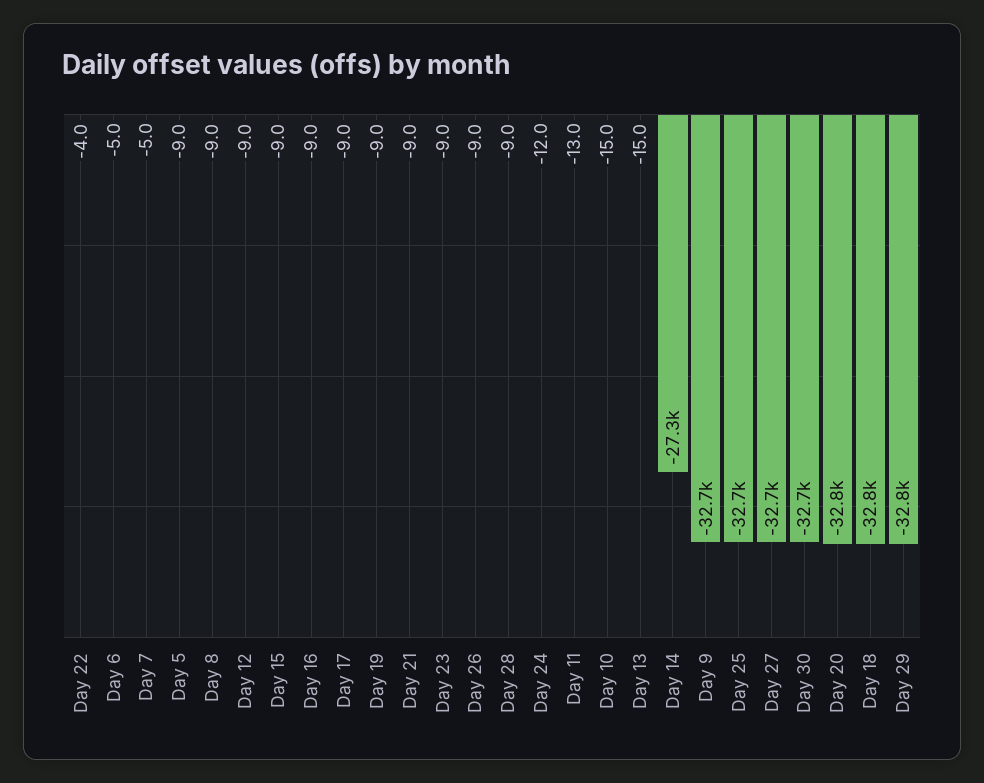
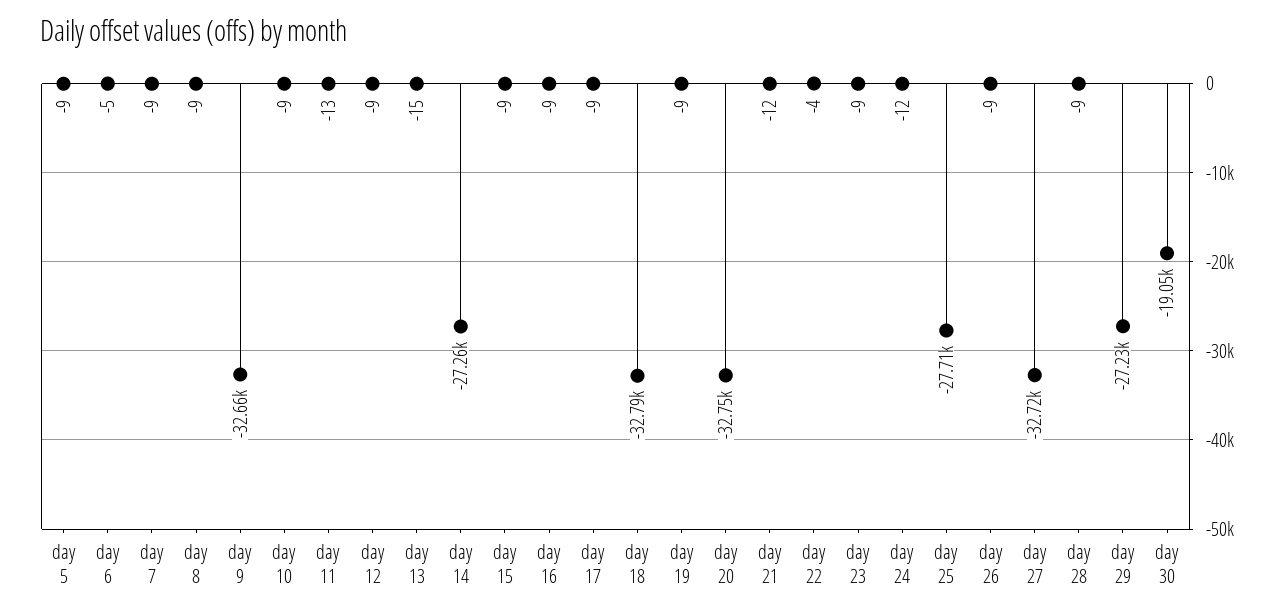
  {
    "Day 22": -4,
    "Day 6": -5,
-   "Day 7": -5,
+   "Day 7": -9,
    "Day 5": -9,
    "Day 8": -9,
    "Day 12": -9,
    "Day 15": -9,
    "Day 16": -9,
    "Day 17": -9,
    "Day 19": -9,
-   "Day 21": -9,
+   "Day 21": -12,
    "Day 23": -9,
    "Day 26": -9,
    "Day 28": -9,
    "Day 24": -12,
    "Day 11": -13,
-   "Day 10": -15,
+   "Day 10": -9,
    "Day 13": -15,
    "Day 14": -27260,
    "Day 9": -32660,
-   "Day 25": -32700,
+   "Day 25": -27710,
    "Day 27": -32720,
-   "Day 30": -32700,
+   "Day 30": -19050,
    "Day 20": -32750,
    "Day 18": -32790,
-   "Day 29": -32800
+   "Day 29": -27230
  }

